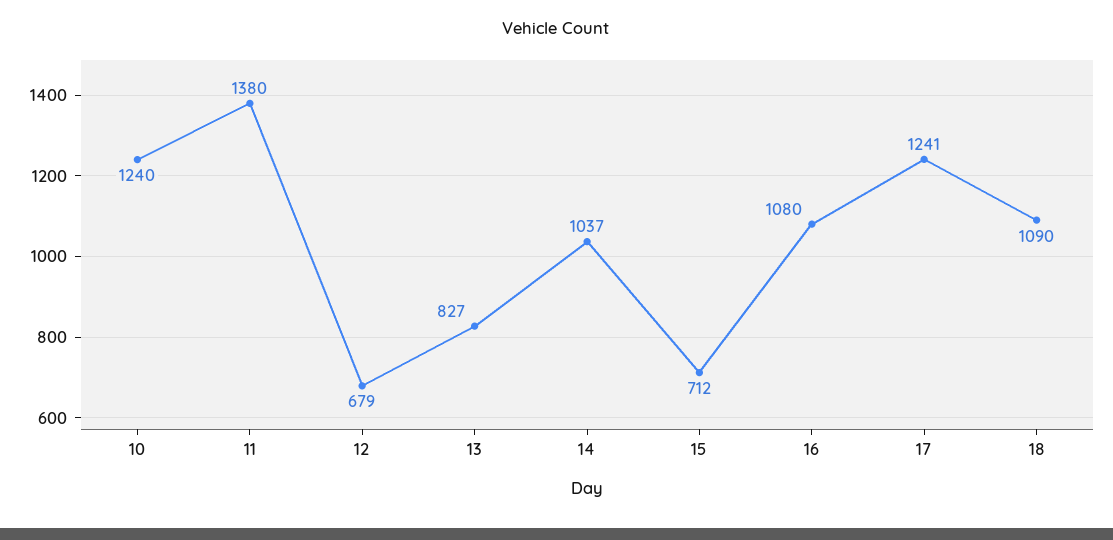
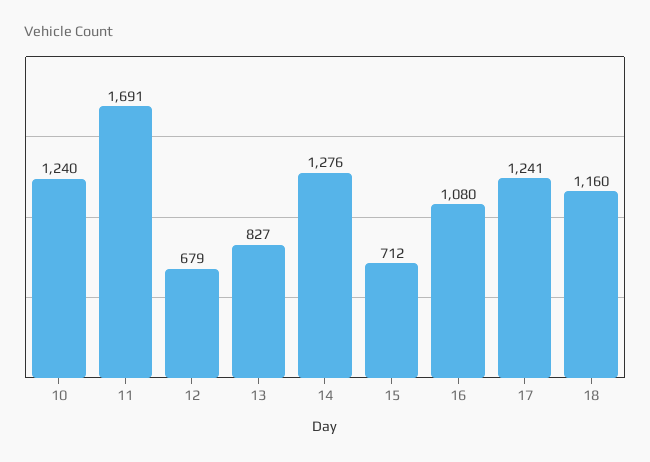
  {
    "10": 1240,
-   "11": 1380,
+   "11": 1691,
    "12": 679,
    "13": 827,
-   "14": 1037,
+   "14": 1276,
    "15": 712,
    "16": 1080,
    "17": 1241,
-   "18": 1090
+   "18": 1160
  }

